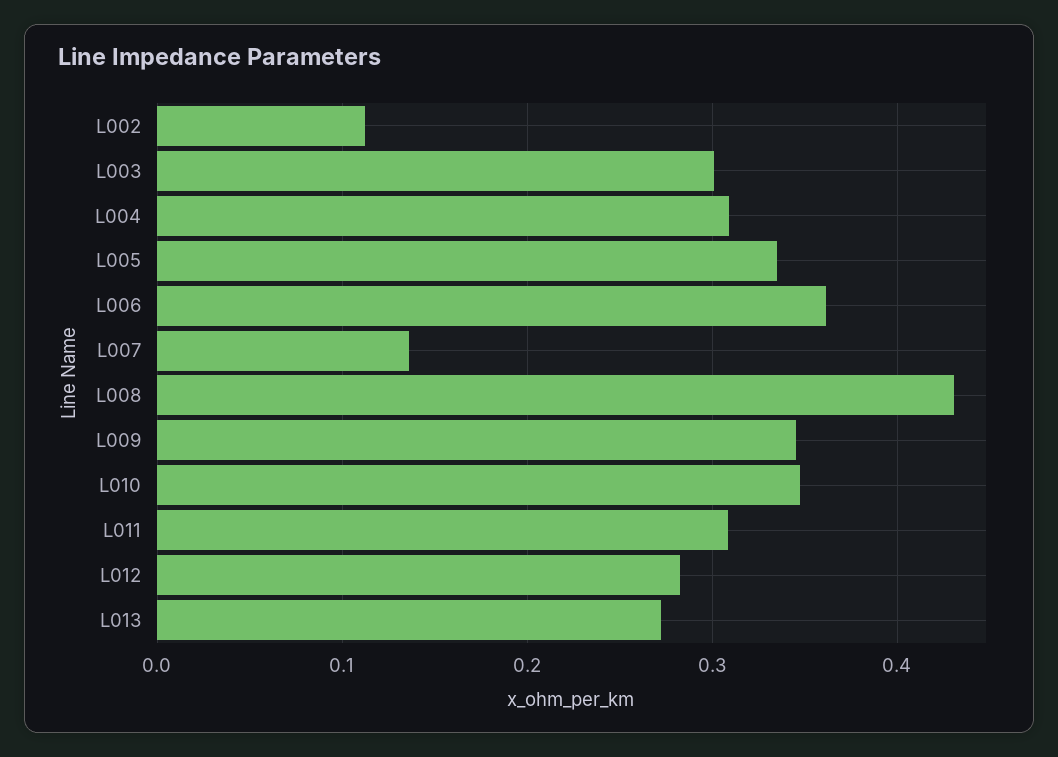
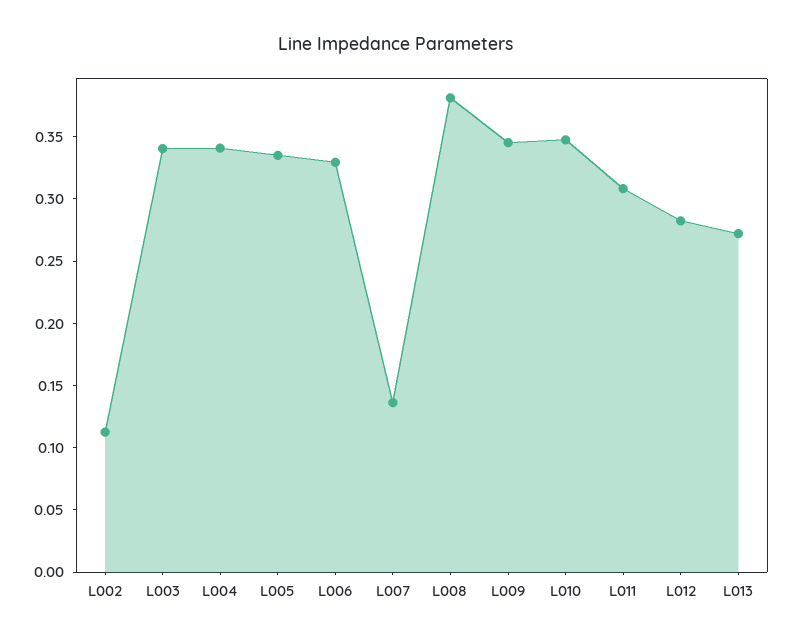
  {
    "L002": 0.11,
-   "L003": 0.3,
+   "L003": 0.34,
-   "L004": 0.31,
+   "L004": 0.34,
    "L005": 0.34,
-   "L006": 0.36,
+   "L006": 0.33,
    "L007": 0.14,
-   "L008": 0.43,
+   "L008": 0.38,
    "L009": 0.35,
    "L010": 0.35,
    "L011": 0.31,
    "L012": 0.28,
    "L013": 0.27
  }

